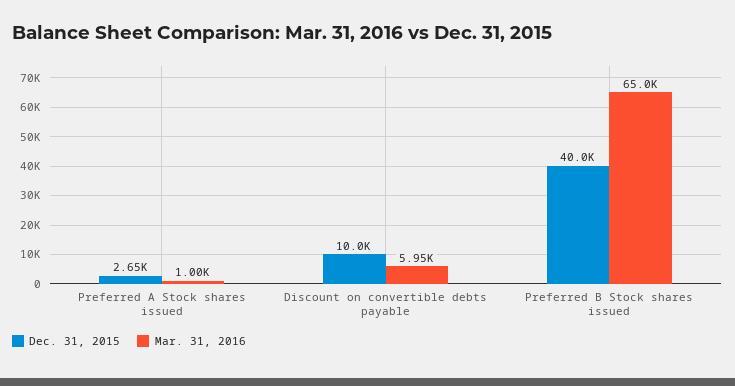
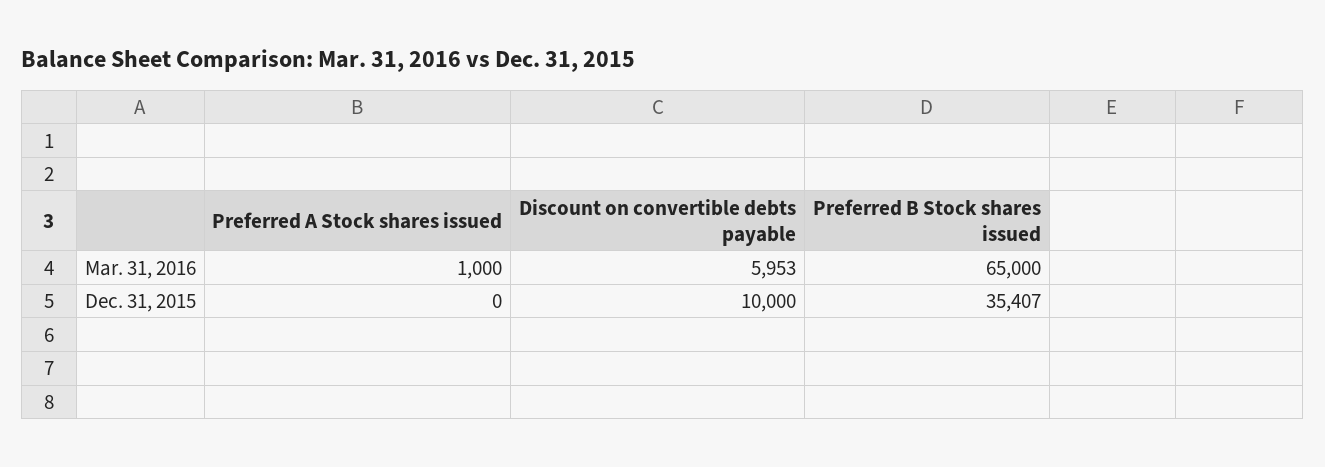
  {
    "Dec. 31, 2015": {
-     "Preferred A Stock shares issued": 2650,
+     "Preferred A Stock shares issued": 0,
      "Discount on convertible debts payable": 10000,
-     "Preferred B Stock shares issued": 40000
+     "Preferred B Stock shares issued": 35407
    },
    "Mar. 31, 2016": {
      "Preferred A Stock shares issued": 1000,
      "Discount on convertible debts payable": 5953,
      "Preferred B Stock shares issued": 65000
    }
  }

